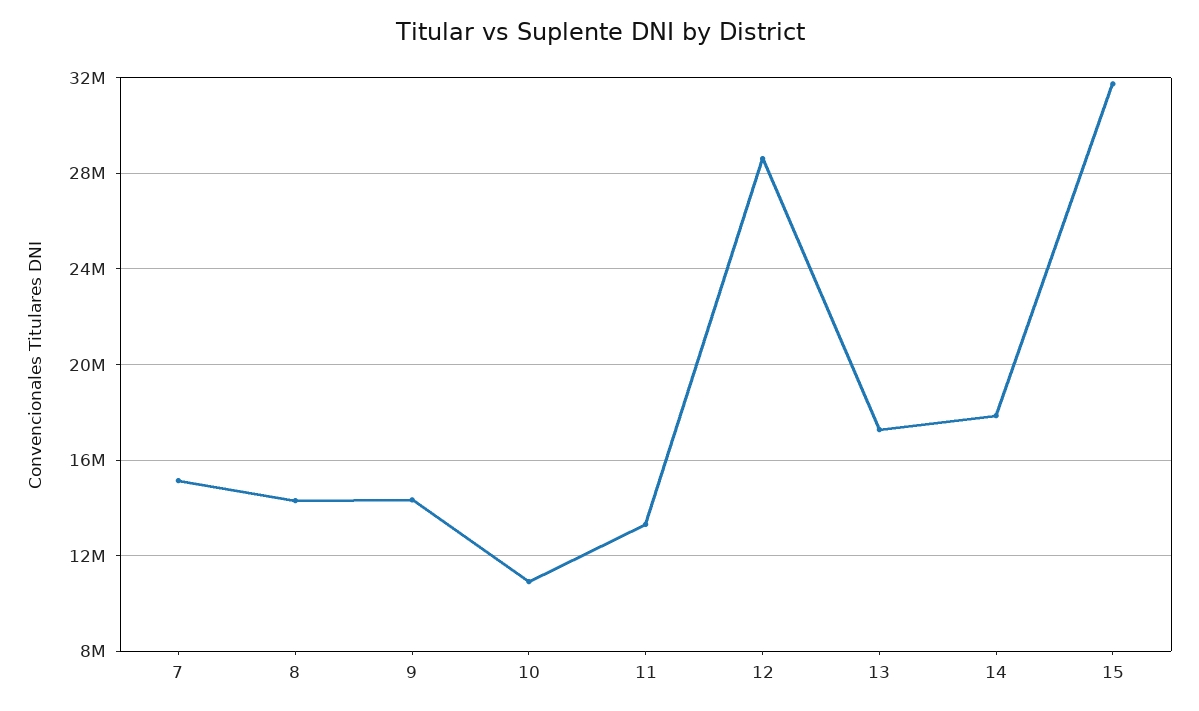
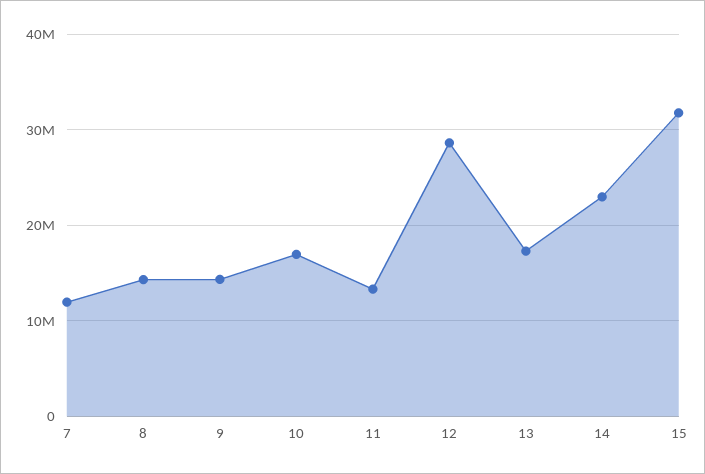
  {
-   "7": 15000000,
+   "7": 12000000,
    "8": 14500000,
    "9": 14500000,
-   "10": 11000000,
+   "10": 17000000,
    "11": 13500000,
    "12": 28500000,
    "13": 17500000,
-   "14": 18000000,
+   "14": 23000000,
    "15": 32000000
  }

